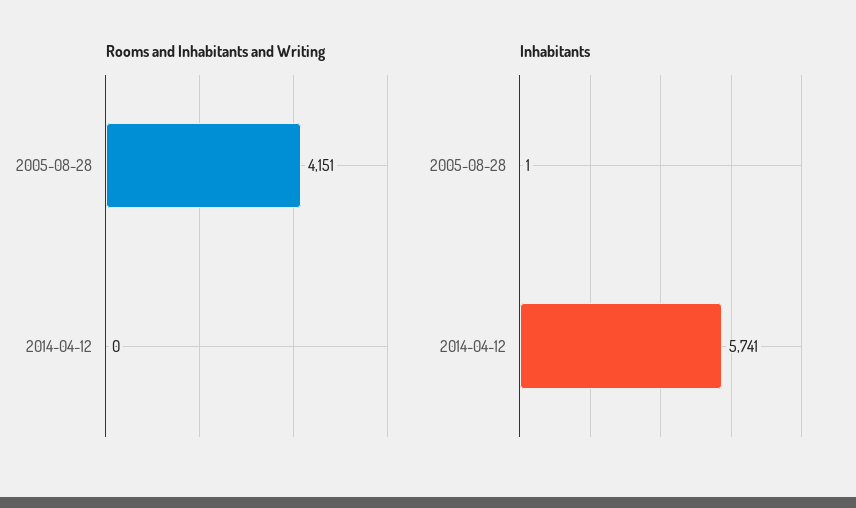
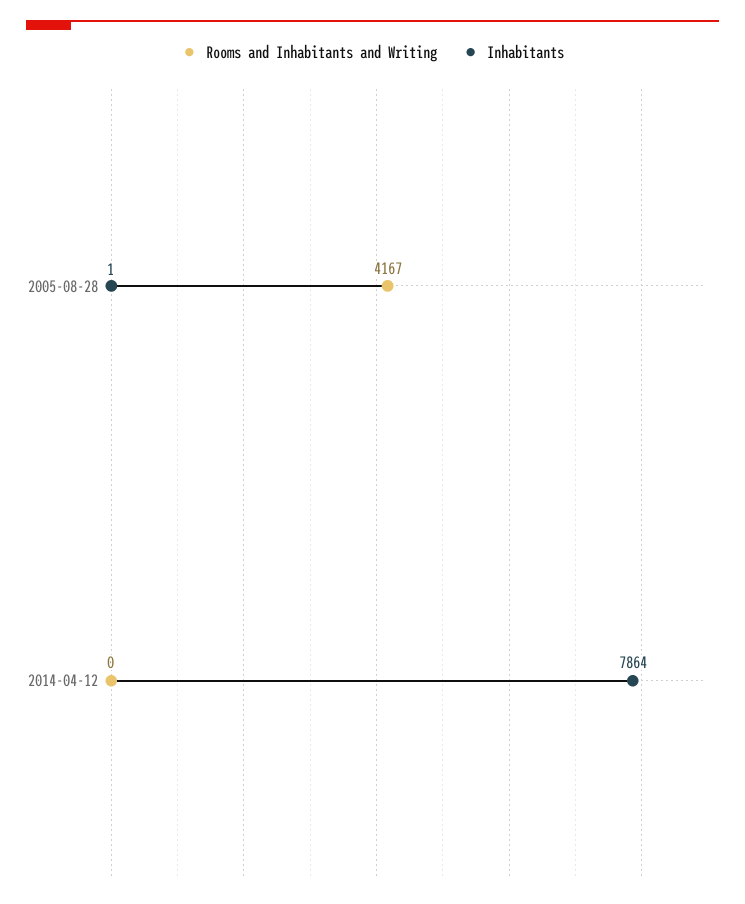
  {
    "Rooms and Inhabitants and Writing": {
-     "2005-08-28": 4151,
+     "2005-08-28": 4167,
      "2014-04-12": 0
    },
    "Inhabitants": {
      "2005-08-28": 1,
-     "2014-04-12": 5741
+     "2014-04-12": 7864
    }
  }

